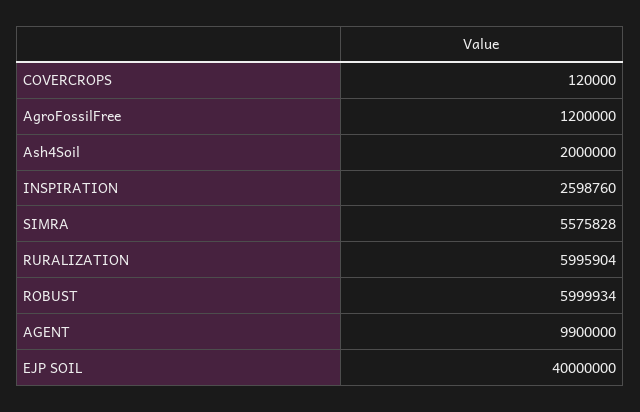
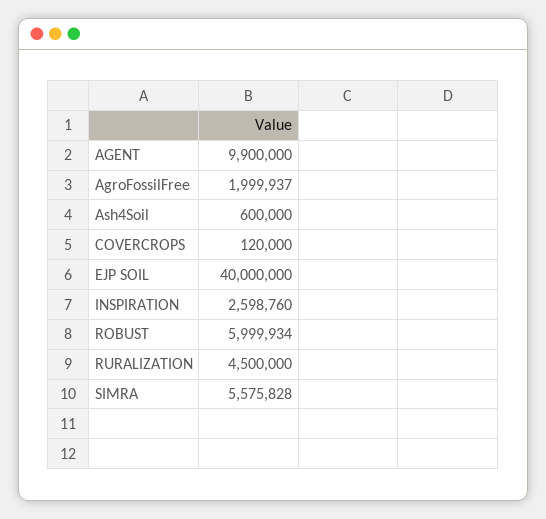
  {
    "COVERCROPS": 120000,
-   "AgroFossilFree": 1200000,
+   "AgroFossilFree": 1999937,
-   "Ash4Soil": 2000000,
+   "Ash4Soil": 600000,
    "INSPIRATION": 2598760,
    "SIMRA": 5575828,
-   "RURALIZATION": 5995904,
+   "RURALIZATION": 4500000,
    "ROBUST": 5999934,
    "AGENT": 9900000,
    "EJP SOIL": 40000000
  }

